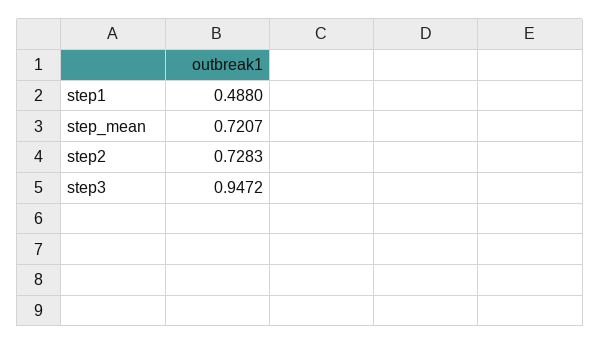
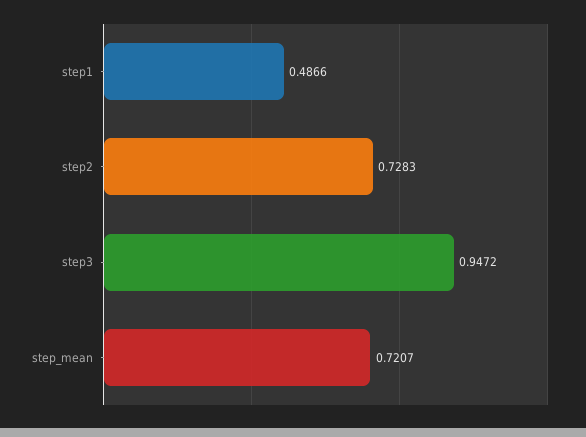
  {
-   "step1": 0.488,
+   "step1": 0.4866,
    "step_mean": 0.7207,
    "step2": 0.7283,
    "step3": 0.9472
  }

